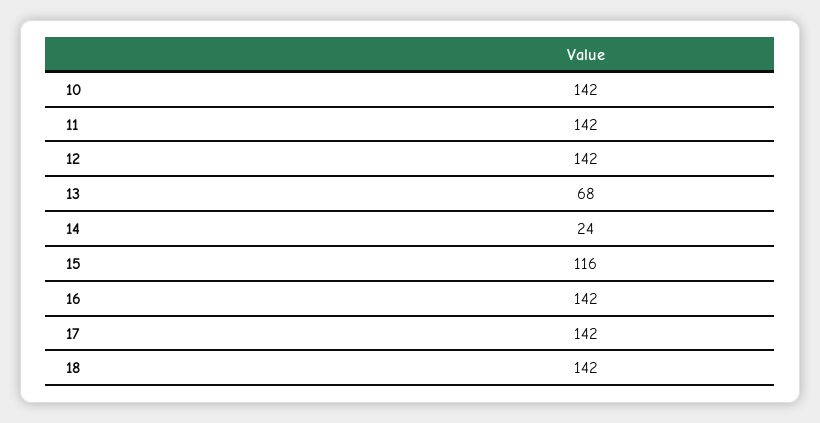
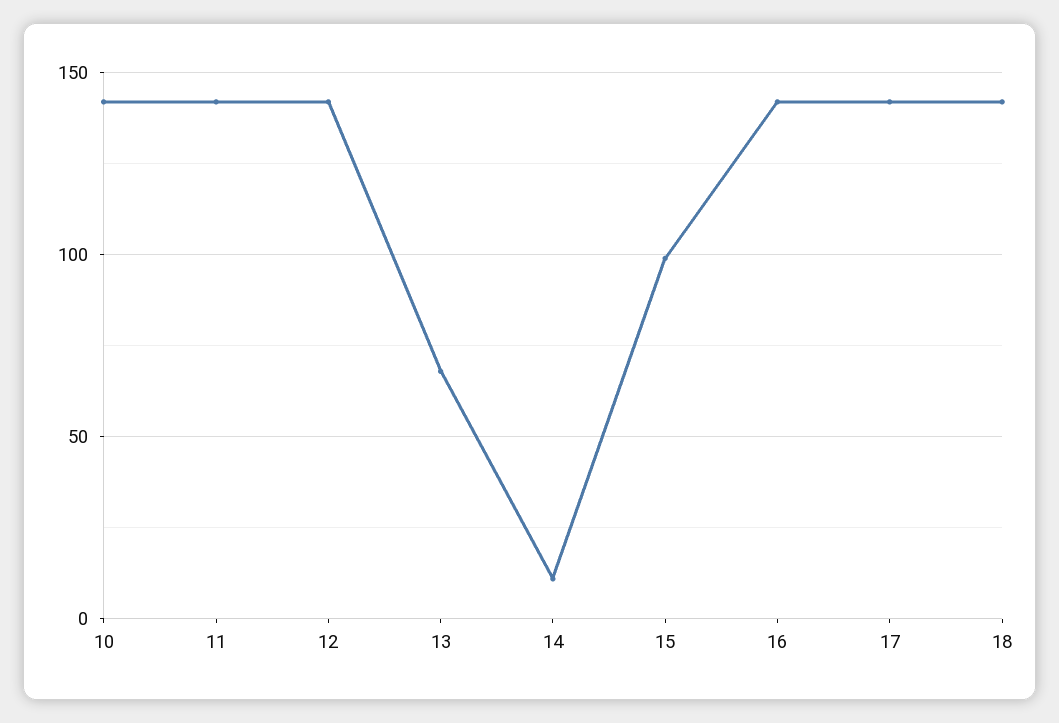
  {
    "10": 142,
    "11": 142,
    "12": 142,
    "13": 68,
-   "14": 24,
+   "14": 10,
-   "15": 116,
+   "15": 100,
    "16": 142,
    "17": 142,
    "18": 142
  }

